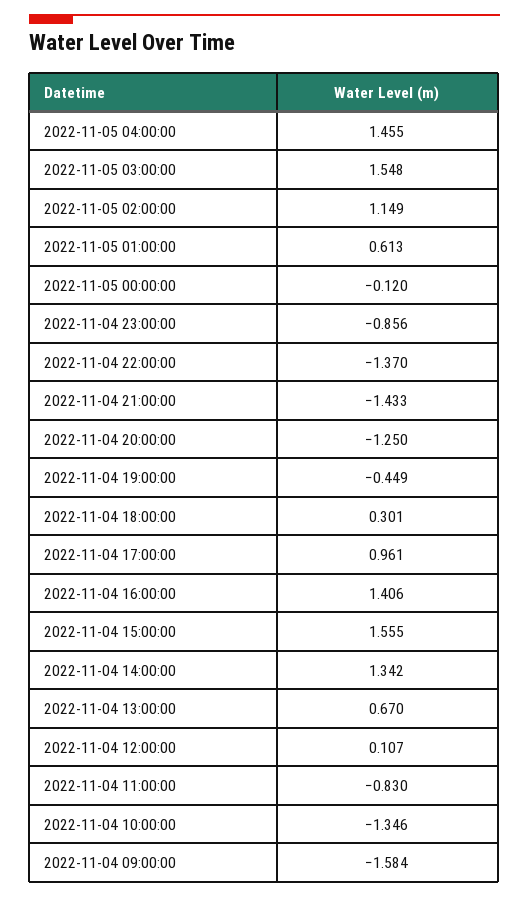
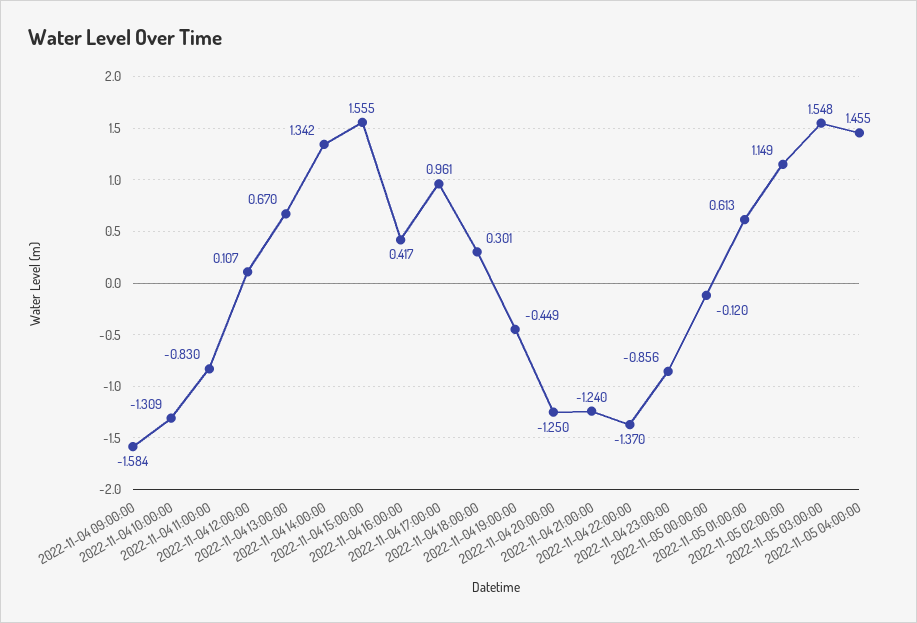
  {
    "2022-11-05 04:00:00": 1.455,
    "2022-11-05 03:00:00": 1.548,
    "2022-11-05 02:00:00": 1.149,
    "2022-11-05 01:00:00": 0.613,
    "2022-11-05 00:00:00": -0.12,
    "2022-11-04 23:00:00": -0.856,
    "2022-11-04 22:00:00": -1.37,
-   "2022-11-04 21:00:00": -1.433,
+   "2022-11-04 21:00:00": -1.24,
    "2022-11-04 20:00:00": -1.25,
    "2022-11-04 19:00:00": -0.449,
    "2022-11-04 18:00:00": 0.301,
    "2022-11-04 17:00:00": 0.961,
-   "2022-11-04 16:00:00": 1.406,
+   "2022-11-04 16:00:00": 0.417,
    "2022-11-04 15:00:00": 1.555,
    "2022-11-04 14:00:00": 1.342,
    "2022-11-04 13:00:00": 0.67,
    "2022-11-04 12:00:00": 0.107,
    "2022-11-04 11:00:00": -0.83,
-   "2022-11-04 10:00:00": -1.346,
+   "2022-11-04 10:00:00": -1.309,
    "2022-11-04 09:00:00": -1.584
  }

